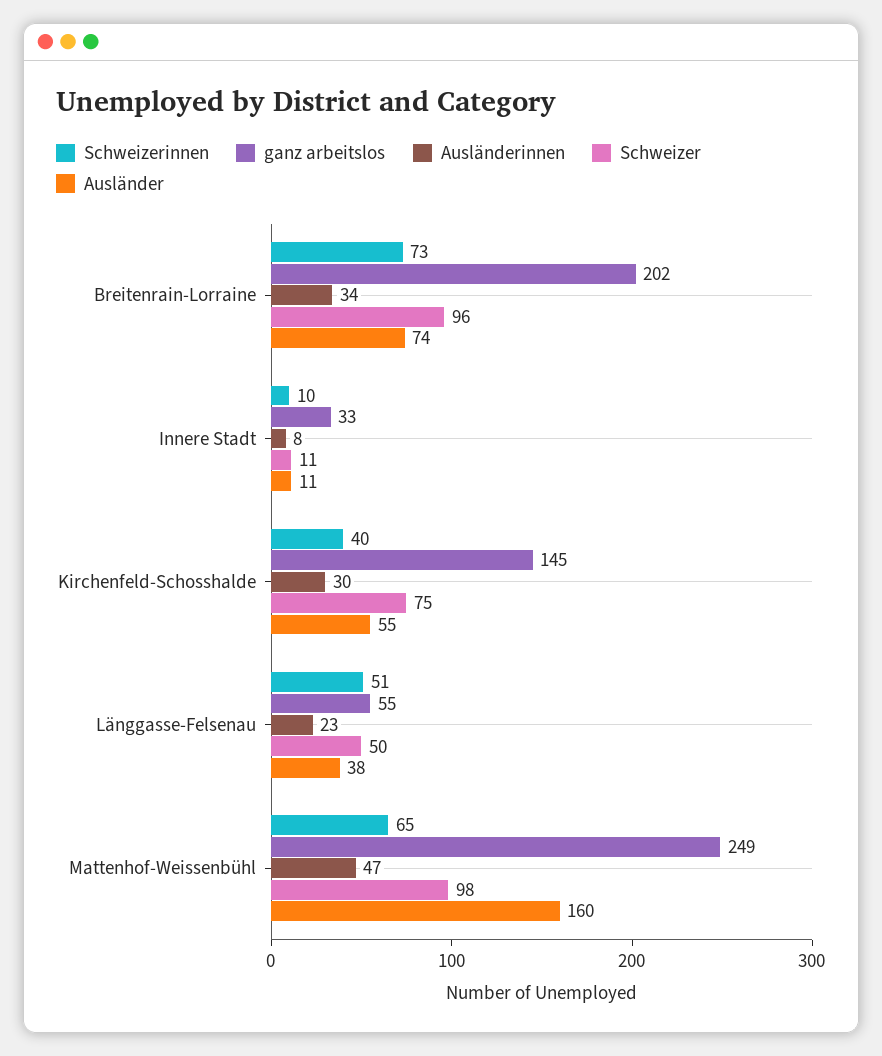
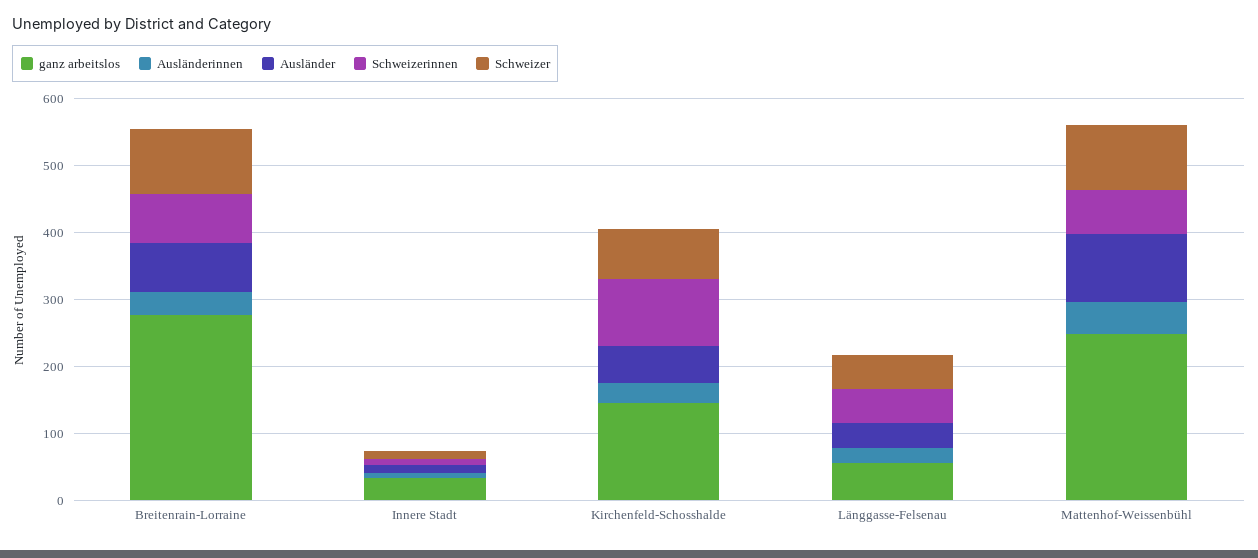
  {
    "Schweizerinnen": {
      "Breitenrain-Lorraine": 73,
      "Innere Stadt": 10,
-     "Kirchenfeld-Schosshalde": 40,
+     "Kirchenfeld-Schosshalde": 100,
      "Länggasse-Felsenau": 51,
      "Mattenhof-Weissenbühl": 65
    },
    "ganz arbeitslos": {
-     "Breitenrain-Lorraine": 202,
+     "Breitenrain-Lorraine": 280,
      "Innere Stadt": 33,
      "Kirchenfeld-Schosshalde": 145,
      "Länggasse-Felsenau": 55,
      "Mattenhof-Weissenbühl": 249
    },
    "Ausländerinnen": {
      "Breitenrain-Lorraine": 34,
      "Innere Stadt": 8,
      "Kirchenfeld-Schosshalde": 30,
      "Länggasse-Felsenau": 23,
      "Mattenhof-Weissenbühl": 47
    },
    "Schweizer": {
      "Breitenrain-Lorraine": 96,
      "Innere Stadt": 11,
      "Kirchenfeld-Schosshalde": 75,
      "Länggasse-Felsenau": 50,
      "Mattenhof-Weissenbühl": 98
    },
    "Ausländer": {
      "Breitenrain-Lorraine": 74,
      "Innere Stadt": 11,
      "Kirchenfeld-Schosshalde": 55,
      "Länggasse-Felsenau": 38,
-     "Mattenhof-Weissenbühl": 160
+     "Mattenhof-Weissenbühl": 100
    }
  }

